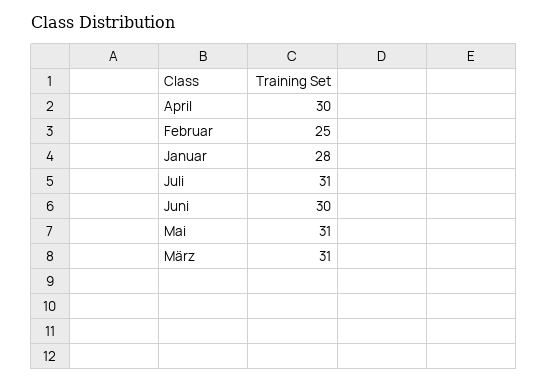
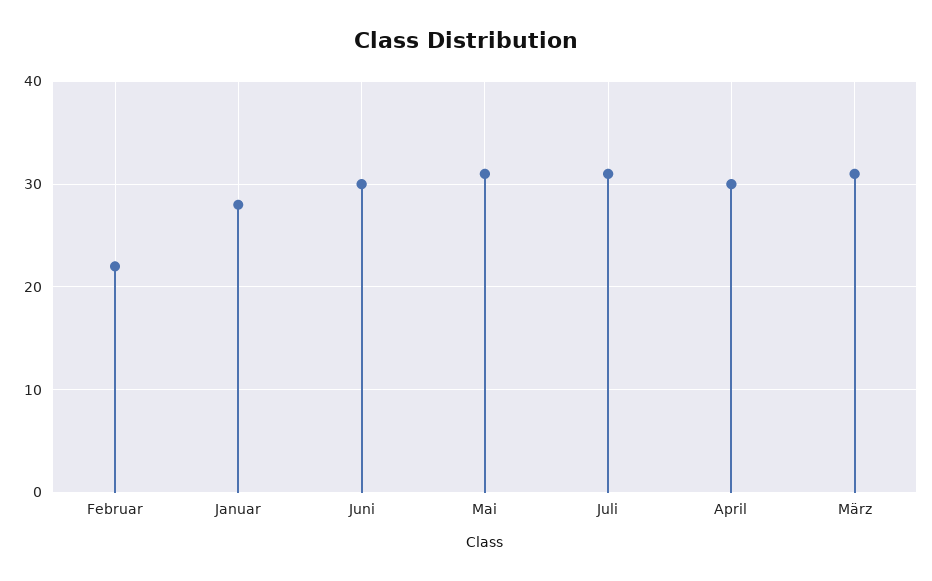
  {
    "April": 30,
-   "Februar": 25,
+   "Februar": 22,
    "Januar": 28,
    "Juli": 31,
    "Juni": 30,
    "Mai": 31,
    "März": 31
  }

